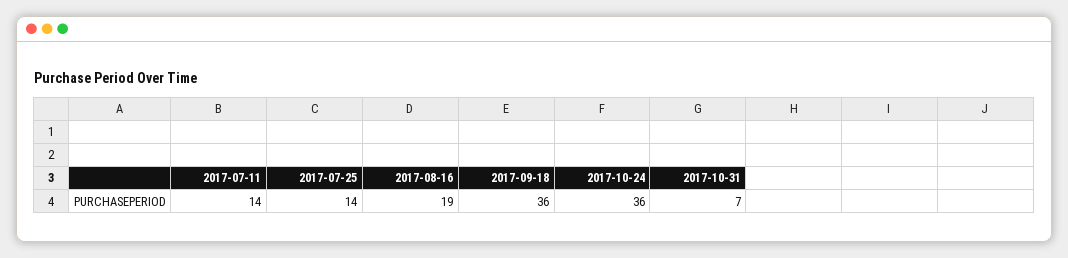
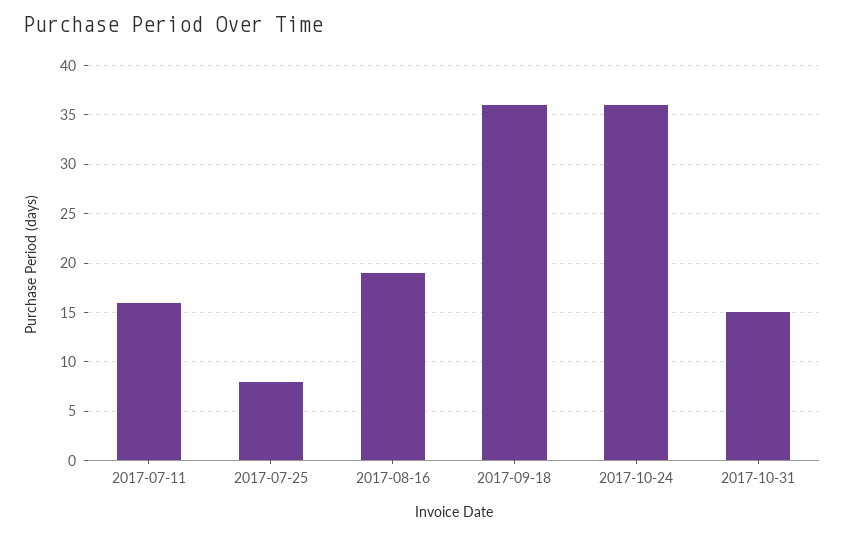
  {
-   "2017-07-11": 14,
+   "2017-07-11": 16,
-   "2017-07-25": 14,
+   "2017-07-25": 8,
    "2017-08-16": 19,
    "2017-09-18": 36,
    "2017-10-24": 36,
-   "2017-10-31": 7
+   "2017-10-31": 15
  }

